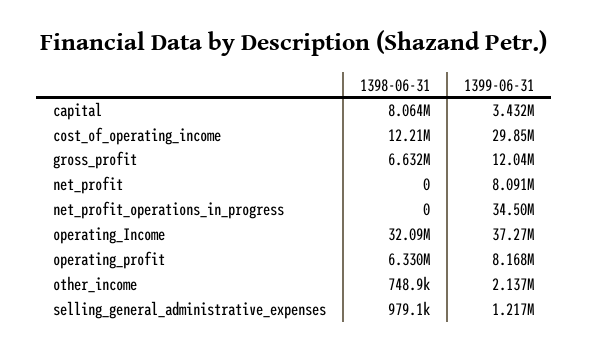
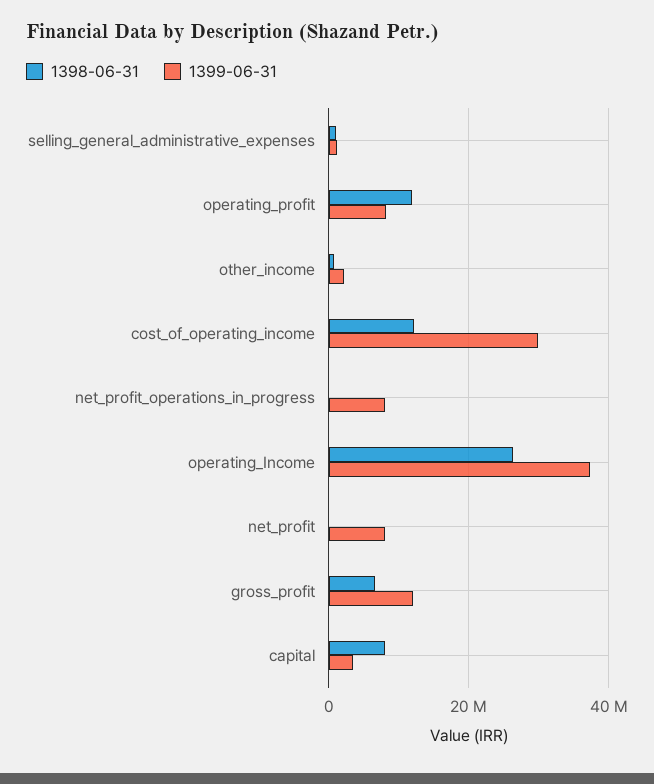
  {
    "1398-06-31": {
      "capital": 8064000,
      "cost_of_operating_income": 12210000,
      "gross_profit": 6632000,
      "net_profit": 0,
      "net_profit_operations_in_progress": 0,
-     "operating_Income": 32090000,
+     "operating_Income": 26000000,
-     "operating_profit": 6330000,
+     "operating_profit": 12000000,
      "other_income": 748900,
      "selling_general_administrative_expenses": 979100
    },
    "1399-06-31": {
      "capital": 3432000,
      "cost_of_operating_income": 29850000,
      "gross_profit": 12040000,
      "net_profit": 8091000,
-     "net_profit_operations_in_progress": 34500000,
+     "net_profit_operations_in_progress": 8000000,
      "operating_Income": 37270000,
      "operating_profit": 8168000,
      "other_income": 2137000,
      "selling_general_administrative_expenses": 1217000
    }
  }

